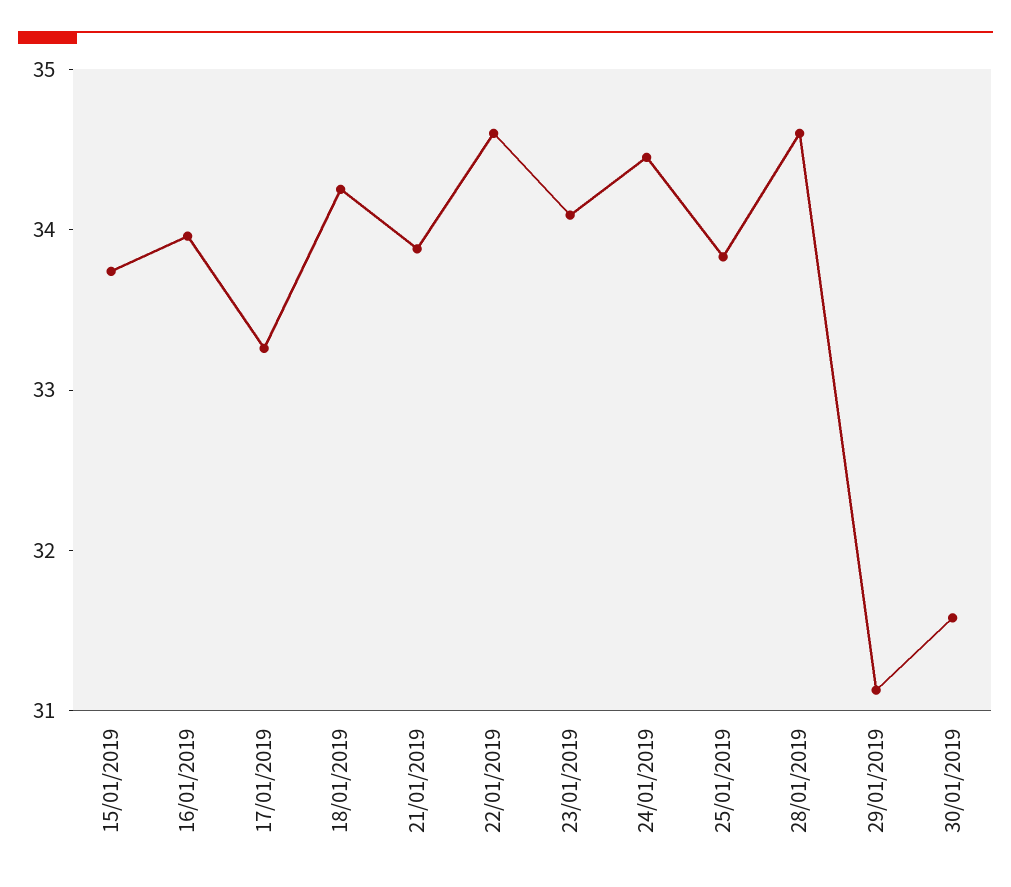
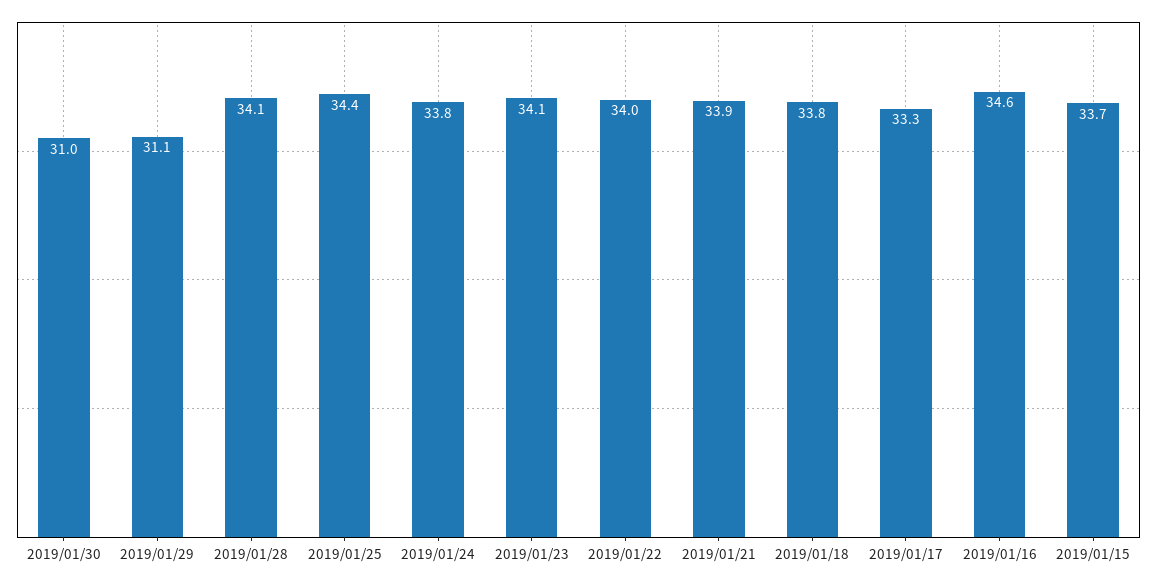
  {
    "15/01/2019": 33.7,
-   "16/01/2019": 34,
+   "16/01/2019": 34.6,
    "17/01/2019": 33.3,
-   "18/01/2019": 34.2,
+   "18/01/2019": 33.8,
    "21/01/2019": 33.9,
-   "22/01/2019": 34.6,
+   "22/01/2019": 34,
    "23/01/2019": 34.1,
-   "24/01/2019": 34.4,
+   "24/01/2019": 33.8,
-   "25/01/2019": 33.8,
+   "25/01/2019": 34.4,
-   "28/01/2019": 34.6,
+   "28/01/2019": 34.1,
    "29/01/2019": 31.1,
-   "30/01/2019": 31.6
+   "30/01/2019": 31
  }

